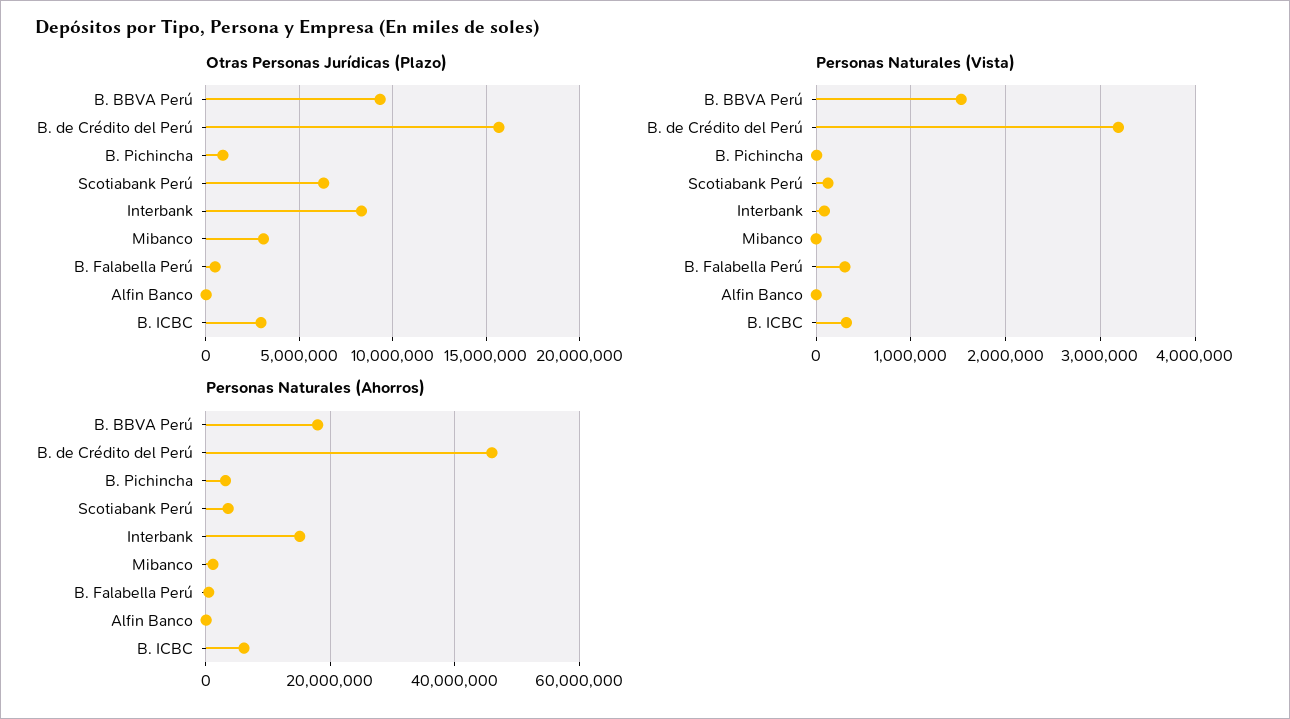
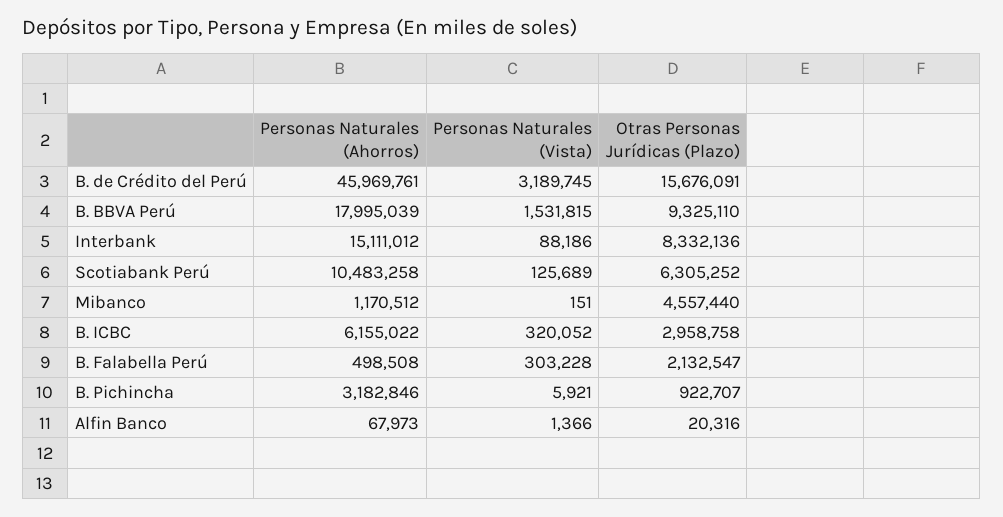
  {
    "Otras Personas Jurídicas (Plazo)": {
      "B. BBVA Perú": 9325110,
      "B. de Crédito del Perú": 15676091,
      "B. Pichincha": 922707,
      "Scotiabank Perú": 6305252,
      "Interbank": 8332136,
-     "Mibanco": 3000000,
+     "Mibanco": 4557440,
-     "B. Falabella Perú": 500000,
+     "B. Falabella Perú": 2132547,
      "Alfin Banco": 20316,
      "B. ICBC": 2958758
    },
    "Personas Naturales (Vista)": {
      "B. BBVA Perú": 1531815,
      "B. de Crédito del Perú": 3189745,
      "B. Pichincha": 5921,
      "Scotiabank Perú": 125689,
      "Interbank": 88186,
      "Mibanco": 151,
      "B. Falabella Perú": 303228,
      "Alfin Banco": 1366,
      "B. ICBC": 320052
    },
    "Personas Naturales (Ahorros)": {
      "B. BBVA Perú": 17995039,
      "B. de Crédito del Perú": 45969761,
      "B. Pichincha": 3182846,
-     "Scotiabank Perú": 4000000,
+     "Scotiabank Perú": 10483258,
      "Interbank": 15111012,
      "Mibanco": 1170512,
      "B. Falabella Perú": 498508,
      "Alfin Banco": 67973,
      "B. ICBC": 6155022
    }
  }

